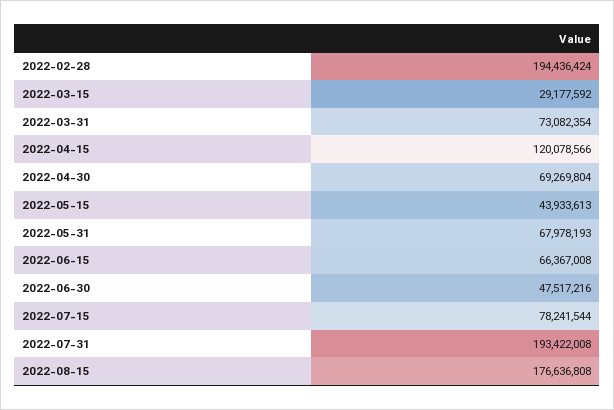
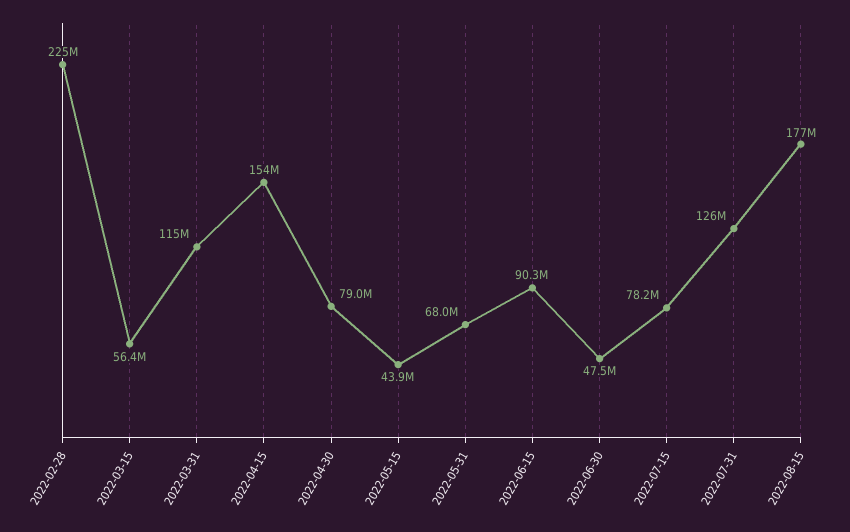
  {
-   "2022-02-28": 194436424,
+   "2022-02-28": 225000000,
-   "2022-03-15": 29177592,
+   "2022-03-15": 56400000,
-   "2022-03-31": 73082354,
+   "2022-03-31": 115000000,
-   "2022-04-15": 120078566,
+   "2022-04-15": 154000000,
-   "2022-04-30": 69269804,
+   "2022-04-30": 79000000,
    "2022-05-15": 43933613,
    "2022-05-31": 67978193,
-   "2022-06-15": 66367008,
+   "2022-06-15": 90300000,
    "2022-06-30": 47517216,
    "2022-07-15": 78241544,
-   "2022-07-31": 193422008,
+   "2022-07-31": 126000000,
    "2022-08-15": 176636808
  }

